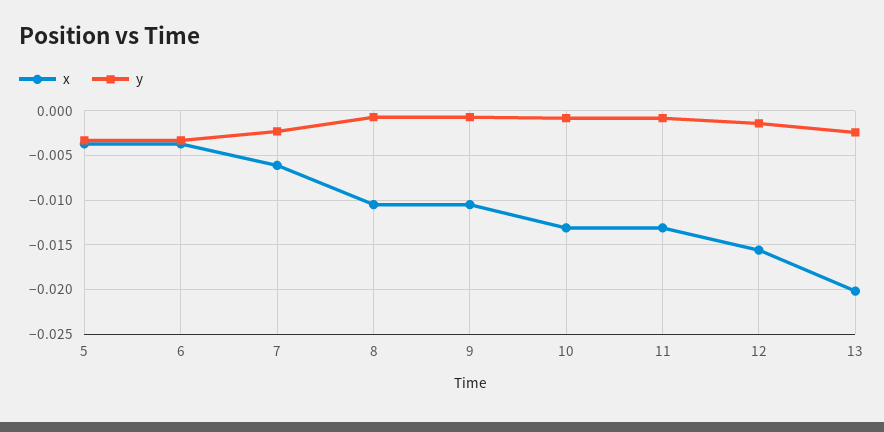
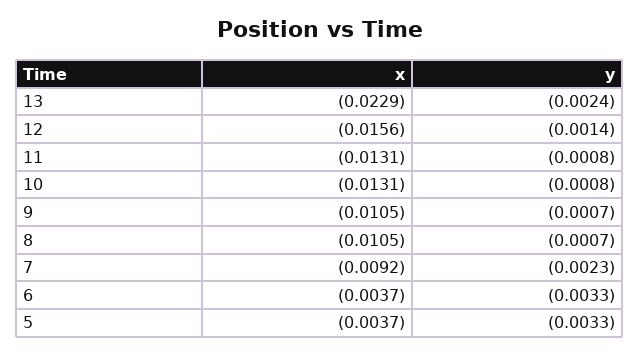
  {
    "x": {
      "5": -0.0037,
      "6": -0.0037,
-     "7": -0.006,
+     "7": -0.0092,
      "8": -0.0105,
      "9": -0.0105,
      "10": -0.0131,
      "11": -0.0131,
      "12": -0.0156,
-     "13": -0.02
+     "13": -0.0229
    },
    "y": {
      "5": -0.0033,
      "6": -0.0033,
      "7": -0.0023,
      "8": -0.0007,
      "9": -0.0007,
      "10": -0.0008,
      "11": -0.0008,
      "12": -0.0014,
      "13": -0.0024
    }
  }

